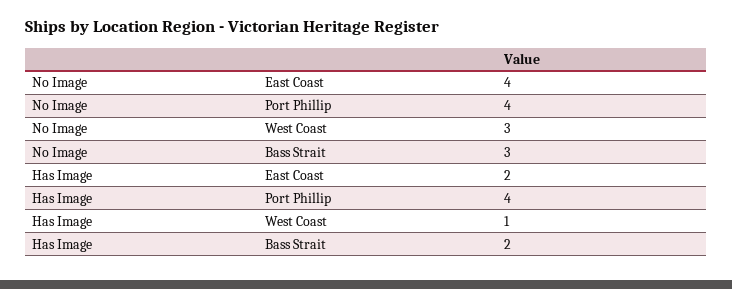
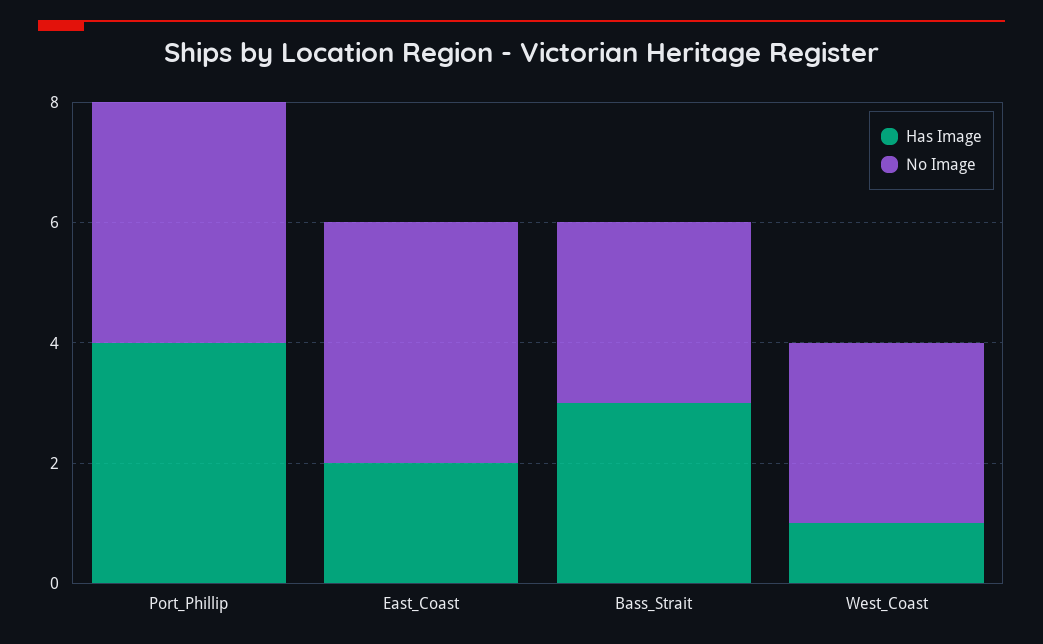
  {
    "No Image": {
      "East Coast": 4,
      "Port Phillip": 4,
      "West Coast": 3,
      "Bass Strait": 3
    },
    "Has Image": {
      "East Coast": 2,
      "Port Phillip": 4,
      "West Coast": 1,
-     "Bass Strait": 2
+     "Bass Strait": 3
    }
  }

